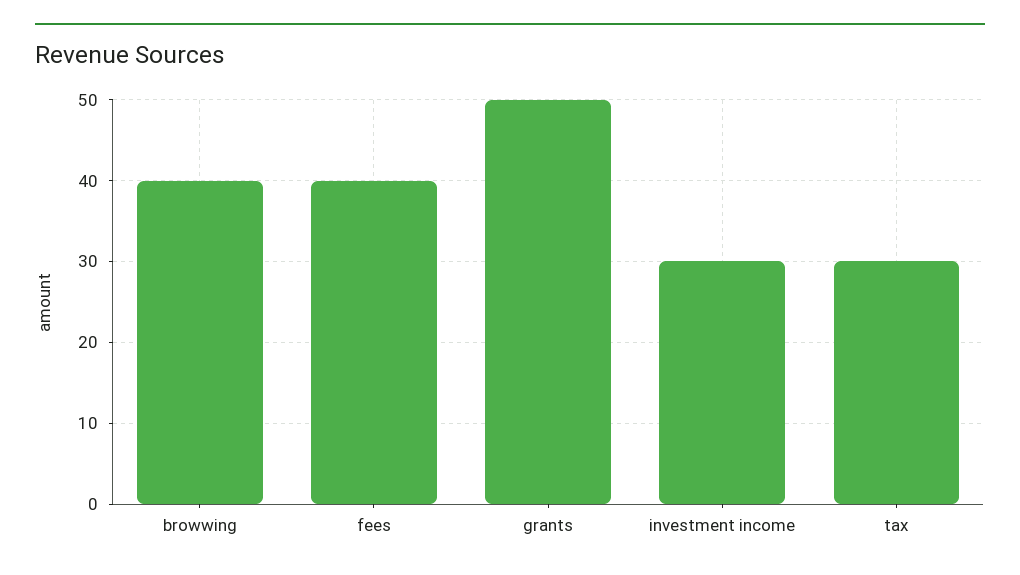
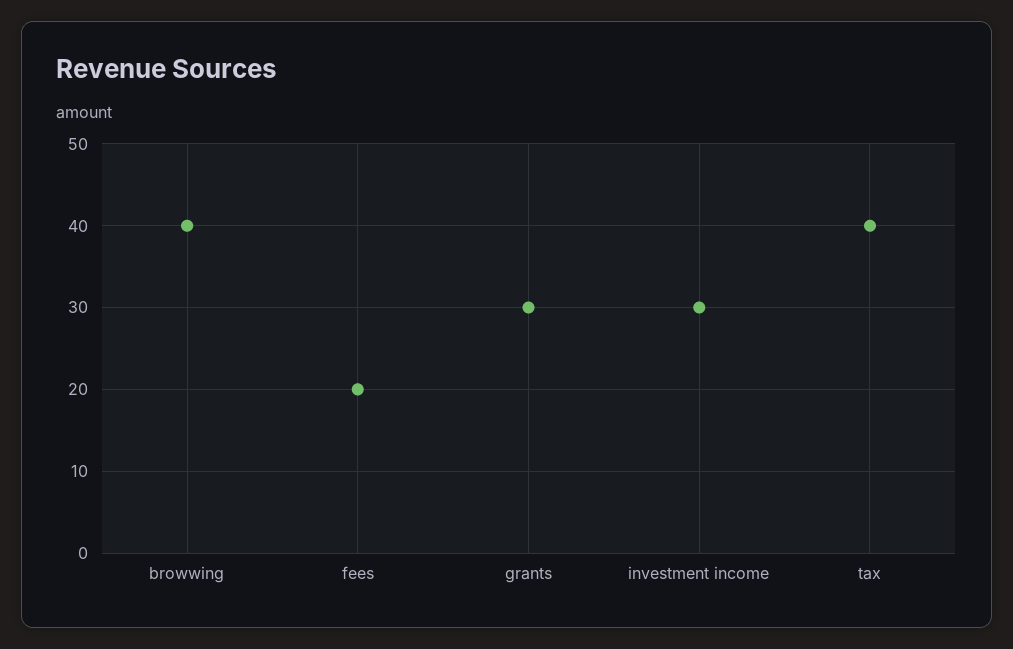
  {
    "browwing": 40,
-   "fees": 40,
+   "fees": 20,
-   "grants": 50,
+   "grants": 30,
    "investment income": 30,
-   "tax": 30
+   "tax": 40
  }

